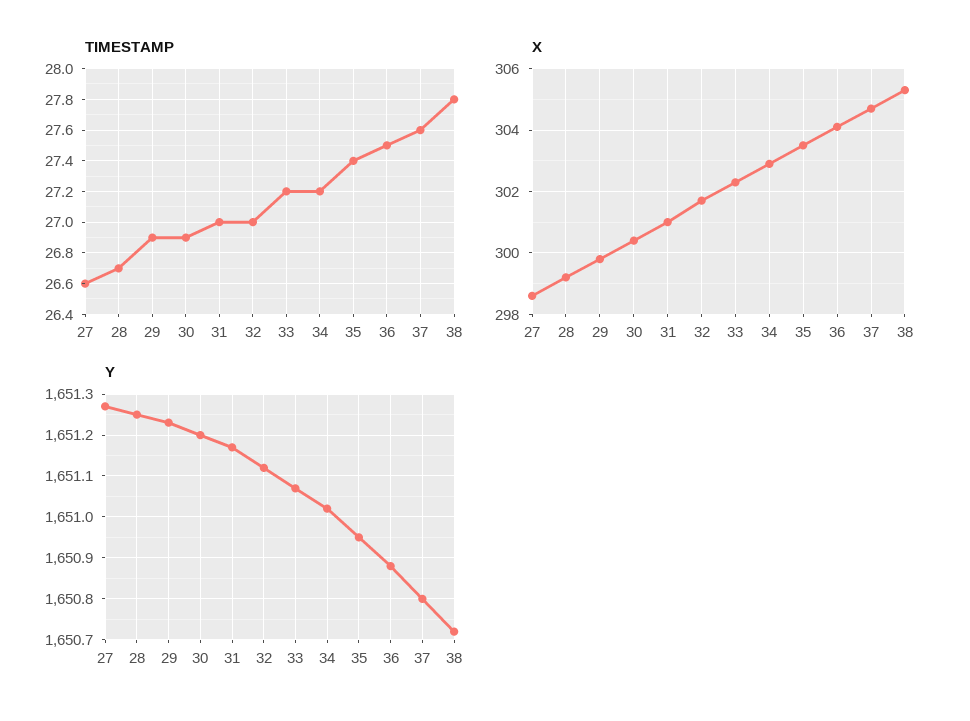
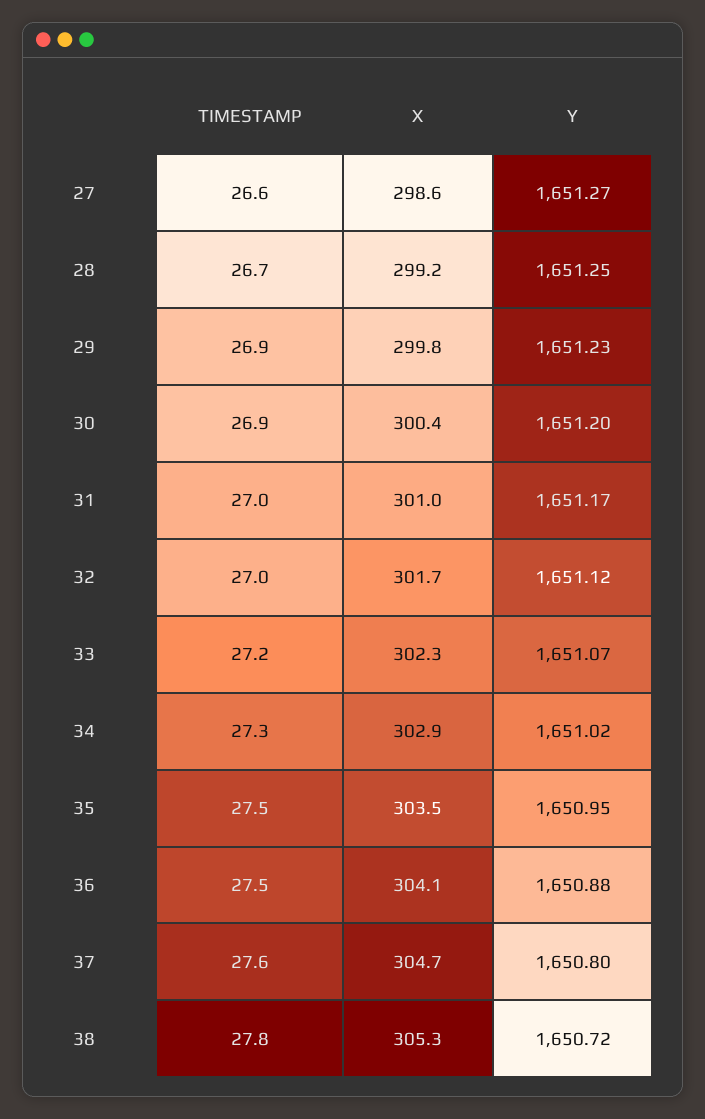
  {
    "TIMESTAMP": {
      "27": 26.6,
      "28": 26.7,
      "29": 26.9,
      "30": 26.9,
      "31": 27,
      "32": 27,
      "33": 27.2,
-     "34": 27.2,
+     "34": 27.3,
-     "35": 27.4,
+     "35": 27.5,
      "36": 27.5,
      "37": 27.6,
      "38": 27.8
    },
    "X": {
      "27": 298.6,
      "28": 299.2,
      "29": 299.8,
      "30": 300.4,
      "31": 301,
      "32": 301.7,
      "33": 302.3,
      "34": 302.9,
      "35": 303.5,
      "36": 304.1,
      "37": 304.7,
      "38": 305.3
    },
    "Y": {
      "27": 1651.27,
      "28": 1651.25,
      "29": 1651.23,
      "30": 1651.2,
      "31": 1651.17,
      "32": 1651.12,
      "33": 1651.07,
      "34": 1651.02,
      "35": 1650.95,
      "36": 1650.88,
      "37": 1650.8,
      "38": 1650.72
    }
  }

